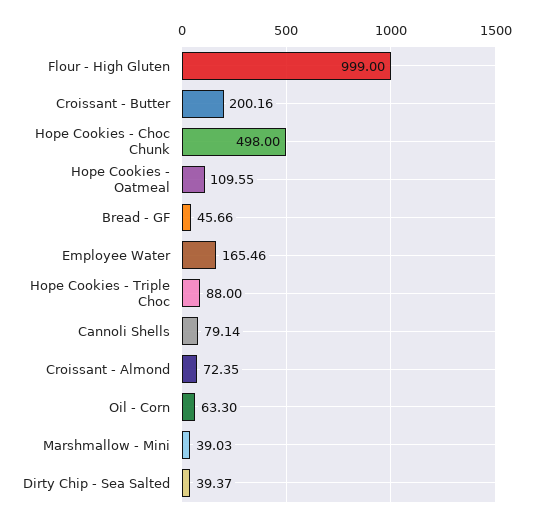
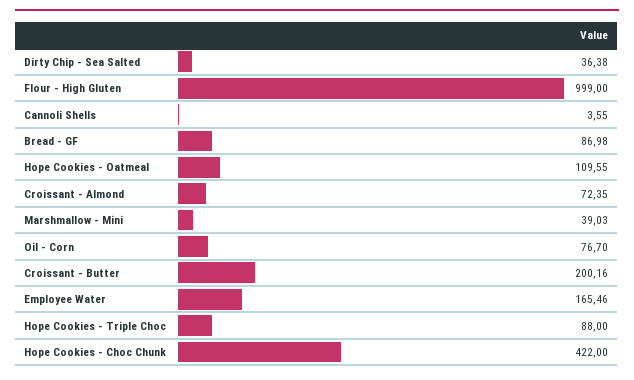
  {
    "Flour - High Gluten": 999,
    "Croissant - Butter": 200.16,
-   "Hope Cookies - Choc Chunk": 498,
+   "Hope Cookies - Choc Chunk": 422,
    "Hope Cookies - Oatmeal": 109.55,
-   "Bread - GF": 45.66,
+   "Bread - GF": 86.98,
    "Employee Water": 165.46,
    "Hope Cookies - Triple Choc": 88,
-   "Cannoli Shells": 79.14,
+   "Cannoli Shells": 3.55,
    "Croissant - Almond": 72.35,
-   "Oil - Corn": 63.3,
+   "Oil - Corn": 76.7,
    "Marshmallow - Mini": 39.03,
-   "Dirty Chip - Sea Salted": 39.37
+   "Dirty Chip - Sea Salted": 36.38
  }

